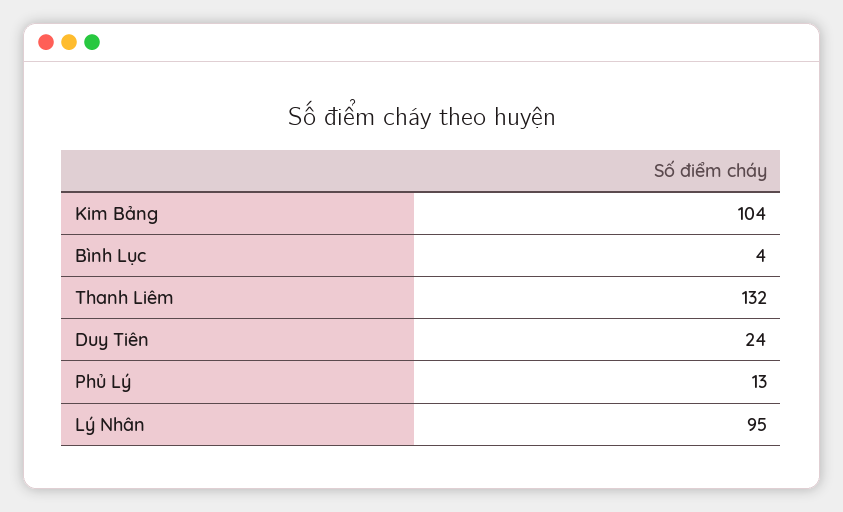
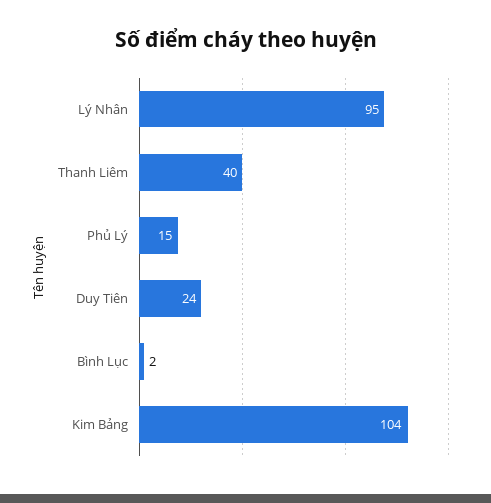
  {
    "Kim Bảng": 104,
-   "Bình Lục": 4,
+   "Bình Lục": 2,
-   "Thanh Liêm": 132,
+   "Thanh Liêm": 40,
    "Duy Tiên": 24,
-   "Phủ Lý": 13,
+   "Phủ Lý": 15,
    "Lý Nhân": 95
  }

